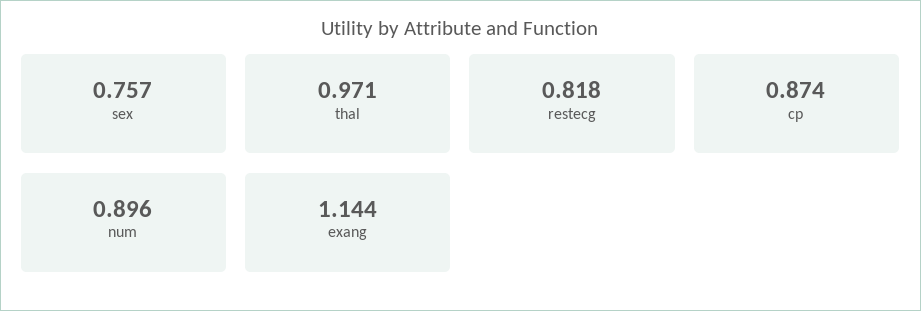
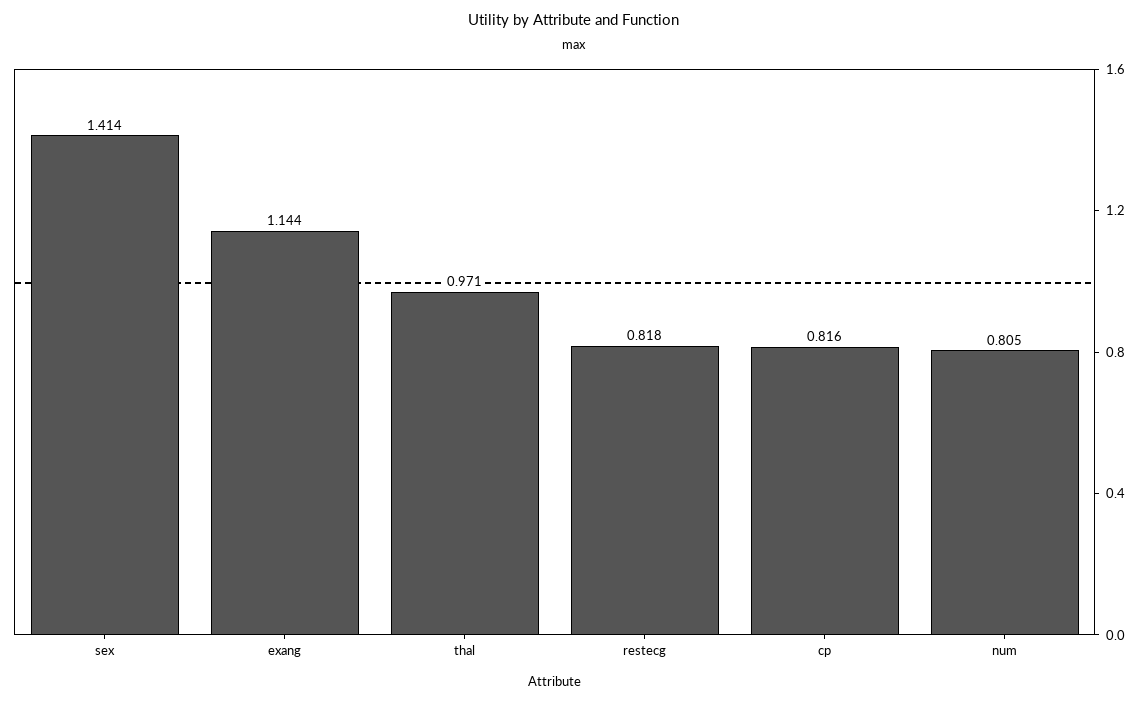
  {
-   "sex": 0.757,
+   "sex": 1.414,
    "thal": 0.971,
    "restecg": 0.818,
-   "cp": 0.874,
+   "cp": 0.816,
-   "num": 0.896,
+   "num": 0.805,
    "exang": 1.144
  }

